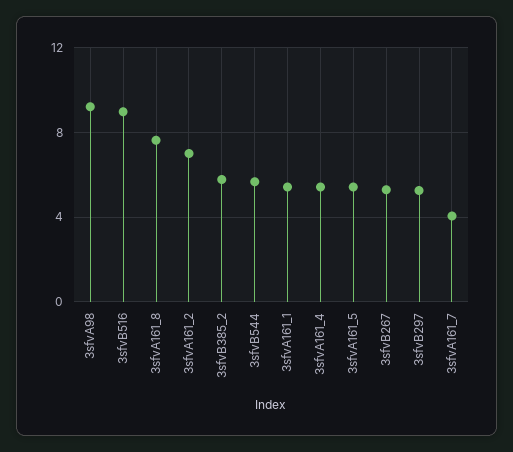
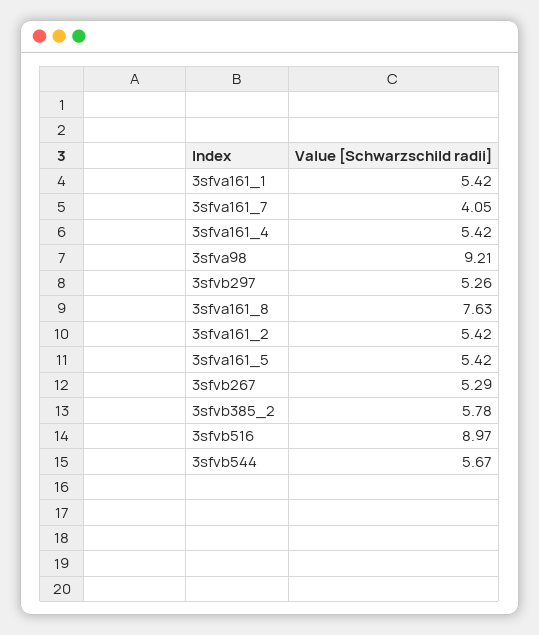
  {
    "3sfvA98": 9.21,
    "3sfvB516": 8.97,
    "3sfvA161_8": 7.63,
-   "3sfvA161_2": 7,
+   "3sfvA161_2": 5.42,
    "3sfvB385_2": 5.78,
    "3sfvB544": 5.67,
    "3sfvA161_1": 5.42,
    "3sfvA161_4": 5.42,
    "3sfvA161_5": 5.42,
    "3sfvB267": 5.29,
    "3sfvB297": 5.26,
    "3sfvA161_7": 4.05
  }

